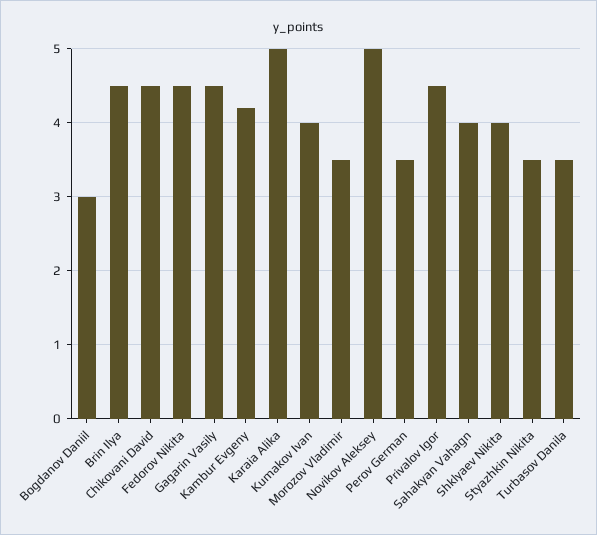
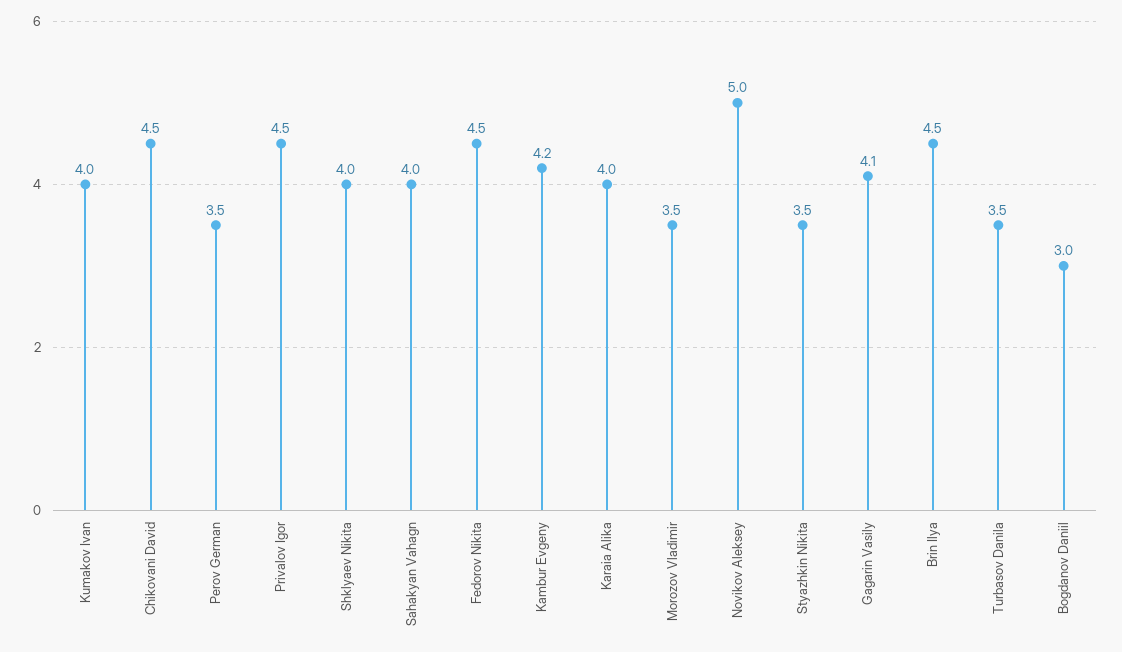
  {
    "Bogdanov Daniil": 3,
    "Brin Ilya": 4.5,
    "Chikovani David": 4.5,
    "Fedorov Nikita": 4.5,
-   "Gagarin Vasily": 4.5,
+   "Gagarin Vasily": 4.1,
    "Kambur Evgeny": 4.2,
-   "Karaia Alika": 5,
+   "Karaia Alika": 4,
    "Kumakov Ivan": 4,
    "Morozov Vladimir": 3.5,
    "Novikov Aleksey": 5,
    "Perov German": 3.5,
    "Privalov Igor": 4.5,
    "Sahakyan Vahagn": 4,
    "Shklyaev Nikita": 4,
    "Styazhkin Nikita": 3.5,
    "Turbasov Danila": 3.5
  }

